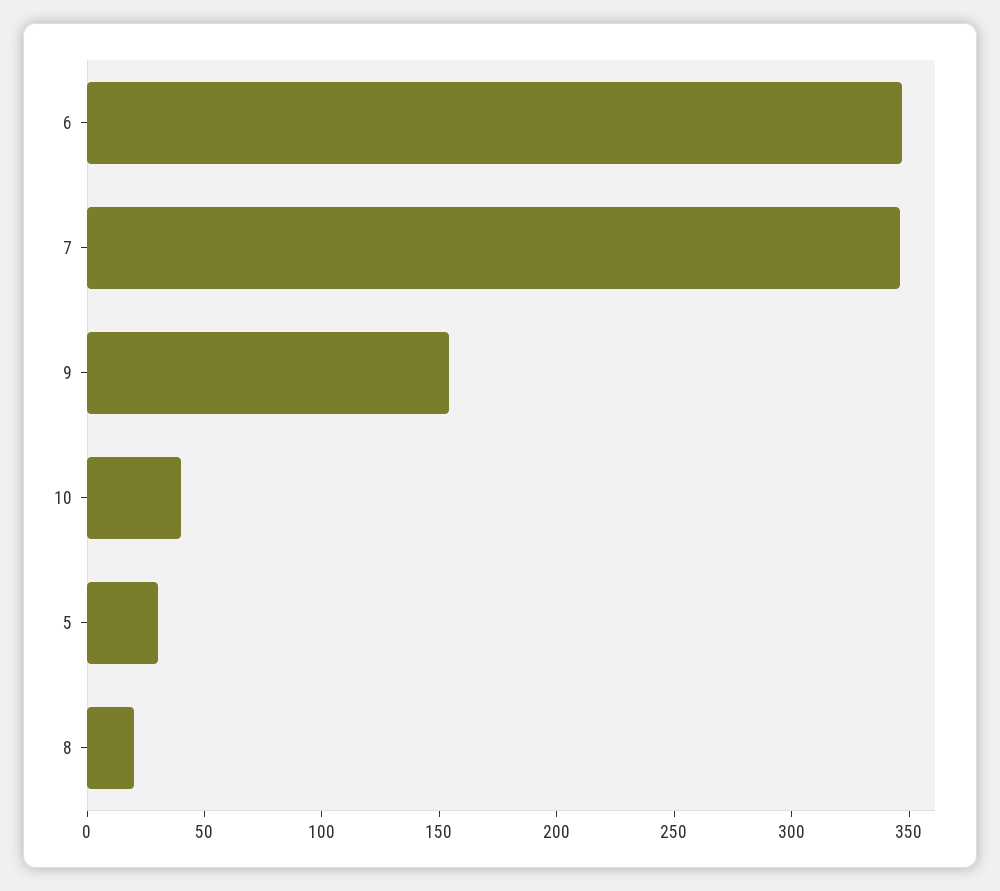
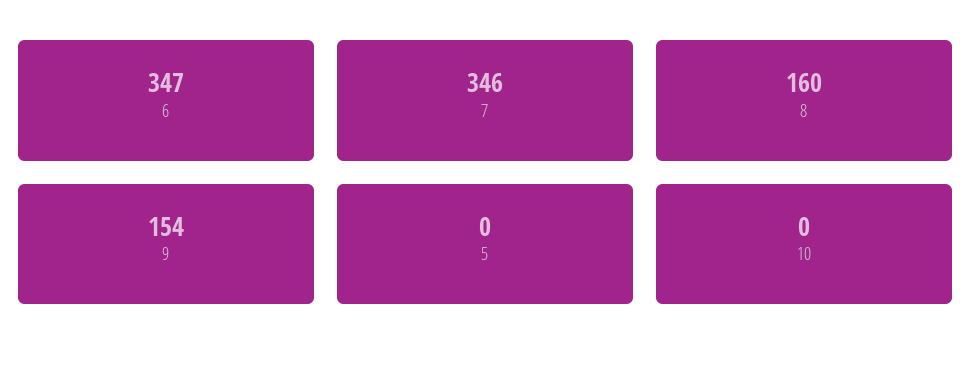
  {
    "6": 347,
    "7": 346,
    "9": 154,
-   "10": 40,
+   "10": 0,
-   "5": 30,
+   "5": 0,
-   "8": 20
+   "8": 160
  }

